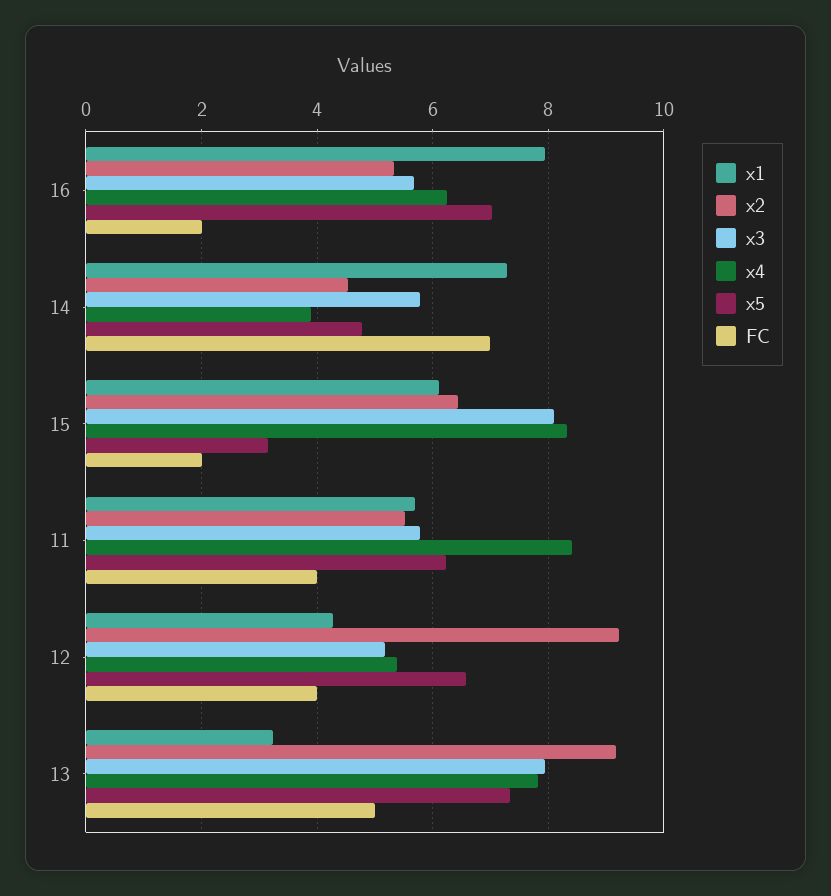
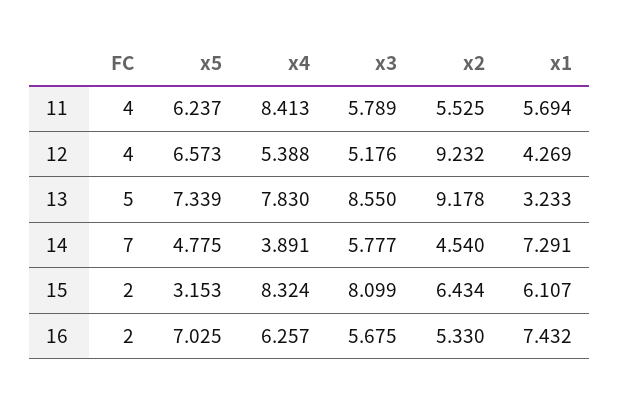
  {
    "x1": {
-     "16": 8,
+     "16": 7.432,
      "14": 7.291,
      "15": 6.107,
      "11": 5.694,
      "12": 4.269,
      "13": 3.233
    },
    "x2": {
      "16": 5.33,
      "14": 4.54,
      "15": 6.434,
      "11": 5.525,
      "12": 9.232,
      "13": 9.178
    },
    "x3": {
      "16": 5.675,
      "14": 5.777,
      "15": 8.099,
      "11": 5.789,
      "12": 5.176,
-     "13": 8
+     "13": 8.55
    },
    "x4": {
      "16": 6.257,
      "14": 3.891,
      "15": 8.324,
      "11": 8.413,
      "12": 5.388,
      "13": 7.83
    },
    "x5": {
      "16": 7.025,
      "14": 4.775,
      "15": 3.153,
      "11": 6.237,
      "12": 6.573,
      "13": 7.339
    },
    "FC": {
      "16": 2,
      "14": 7,
      "15": 2,
      "11": 4,
      "12": 4,
      "13": 5
    }
  }

